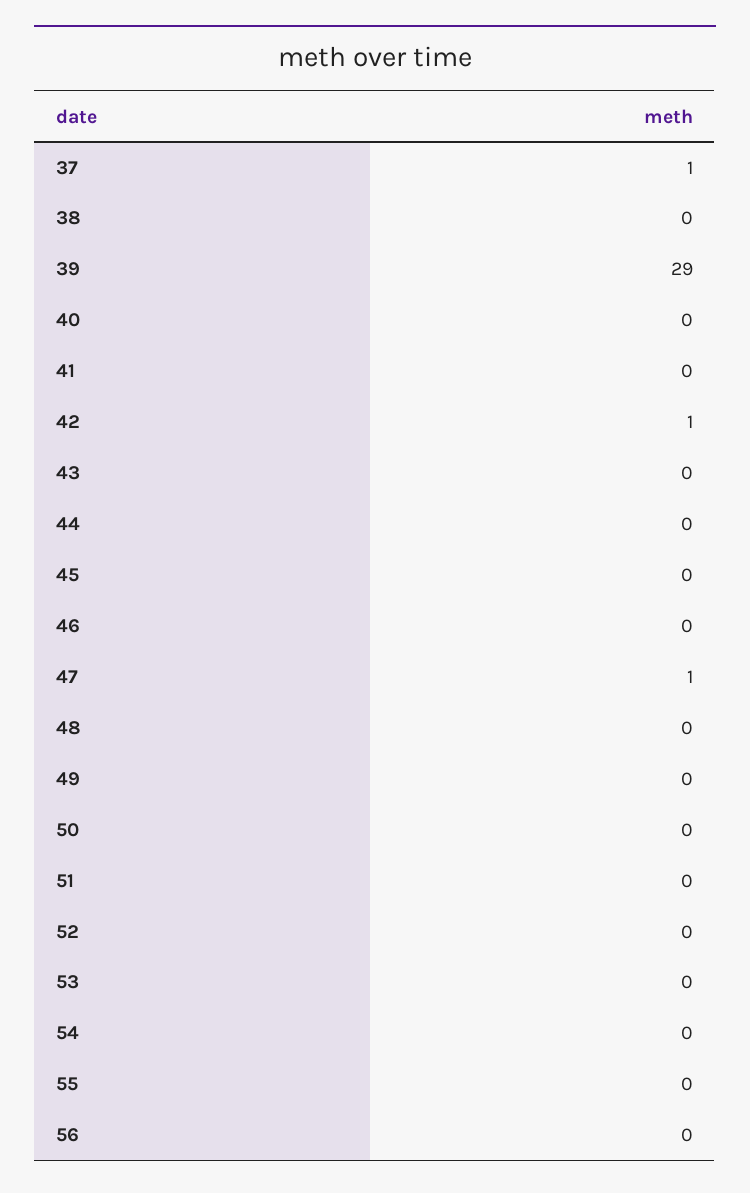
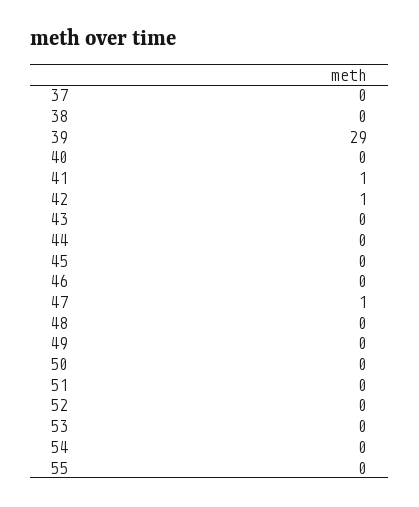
  {
-   "37": 1,
+   "37": 0,
    "38": 0,
    "39": 29,
    "40": 0,
-   "41": 0,
+   "41": 1,
    "42": 1,
    "43": 0,
    "44": 0,
    "45": 0,
    "46": 0,
    "47": 1,
    "48": 0,
    "49": 0,
    "50": 0,
    "51": 0,
    "52": 0,
    "53": 0,
    "54": 0,
-   "55": 0,
+   "55": 0
-   "56": 0
  }

